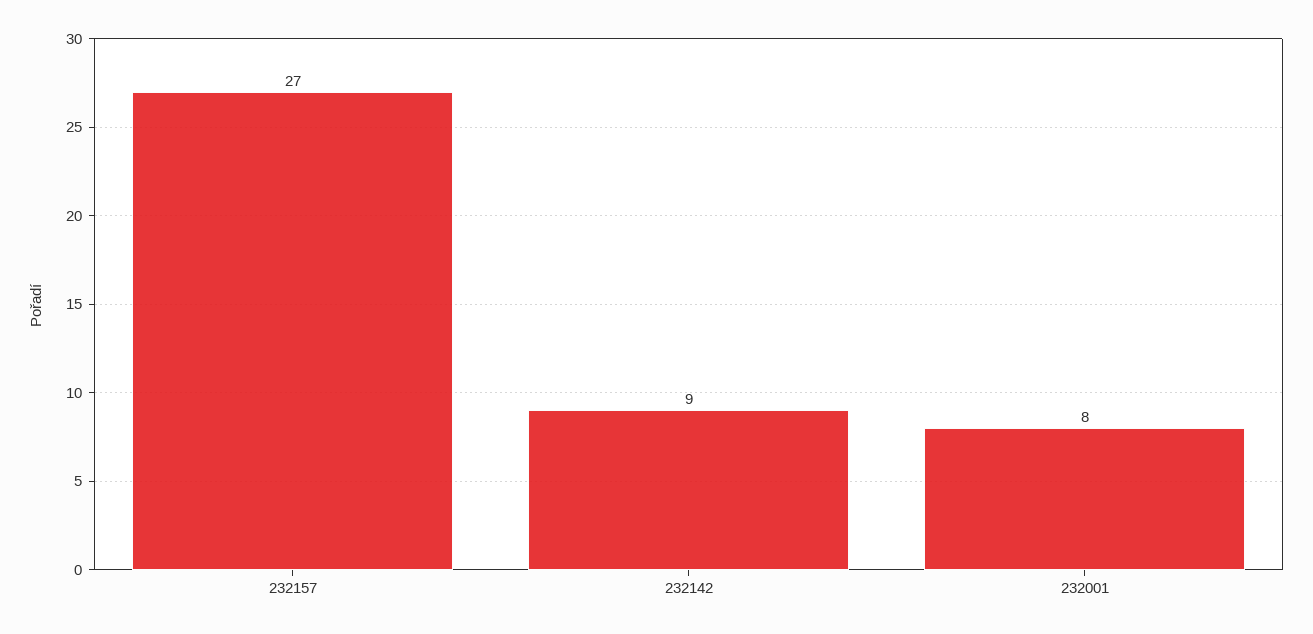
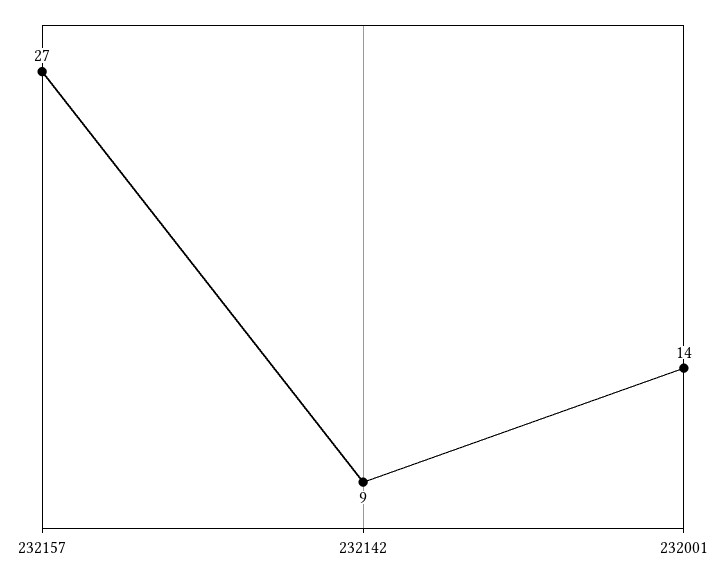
  {
    "232157": 27,
    "232142": 9,
-   "232001": 8
+   "232001": 14
  }

